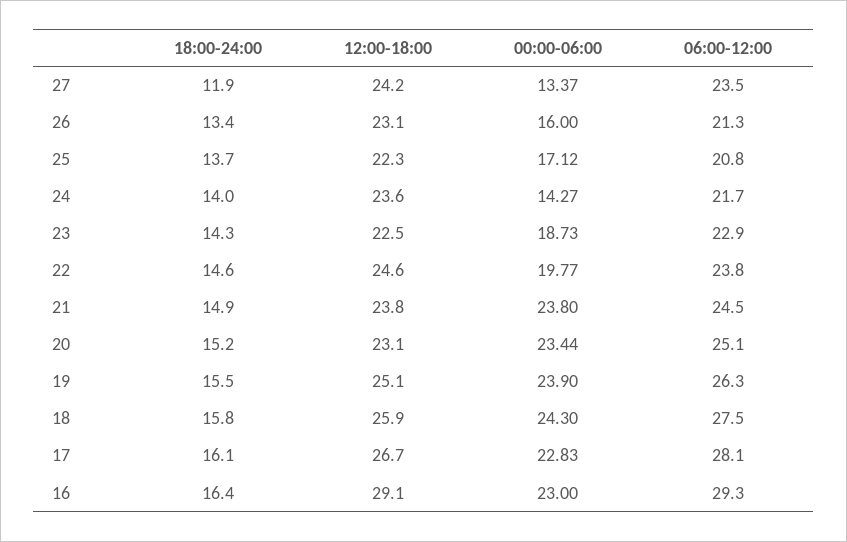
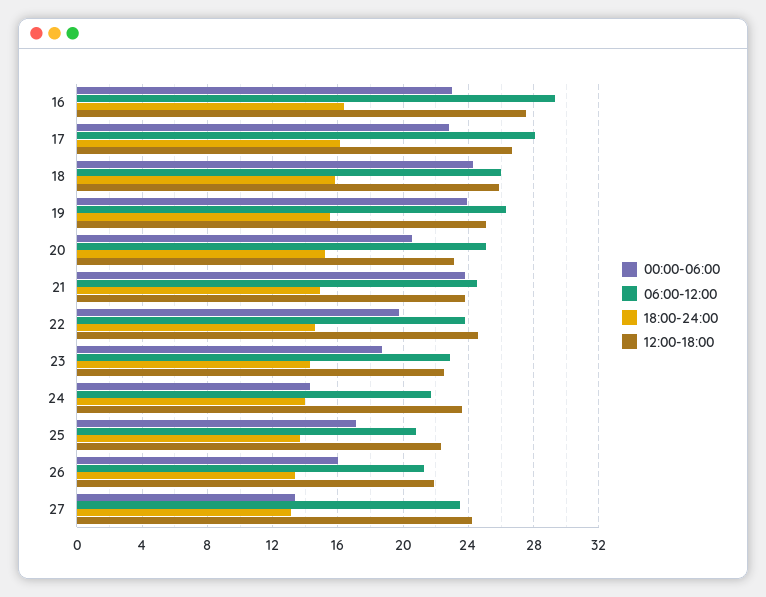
  {
    "18:00-24:00": {
-     "27": 11.9,
+     "27": 13,
      "26": 13.4,
      "25": 13.7,
      "24": 14,
      "23": 14.3,
      "22": 14.6,
      "21": 14.9,
      "20": 15.2,
      "19": 15.5,
      "18": 15.8,
      "17": 16.1,
      "16": 16.4
    },
    "12:00-18:00": {
      "27": 24.2,
-     "26": 23.1,
+     "26": 22,
      "25": 22.3,
      "24": 23.6,
      "23": 22.5,
      "22": 24.6,
      "21": 23.8,
      "20": 23.1,
      "19": 25.1,
      "18": 25.9,
      "17": 26.7,
-     "16": 29.1
+     "16": 27.5
    },
    "00:00-06:00": {
      "27": 13.37,
      "26": 16,
      "25": 17.12,
      "24": 14.27,
      "23": 18.73,
      "22": 19.77,
      "21": 23.8,
-     "20": 23.44,
+     "20": 20.5,
      "19": 23.9,
      "18": 24.3,
      "17": 22.83,
      "16": 23
    },
    "06:00-12:00": {
      "27": 23.5,
      "26": 21.3,
      "25": 20.8,
      "24": 21.7,
      "23": 22.9,
      "22": 23.8,
      "21": 24.5,
      "20": 25.1,
      "19": 26.3,
-     "18": 27.5,
+     "18": 26,
      "17": 28.1,
      "16": 29.3
    }
  }

